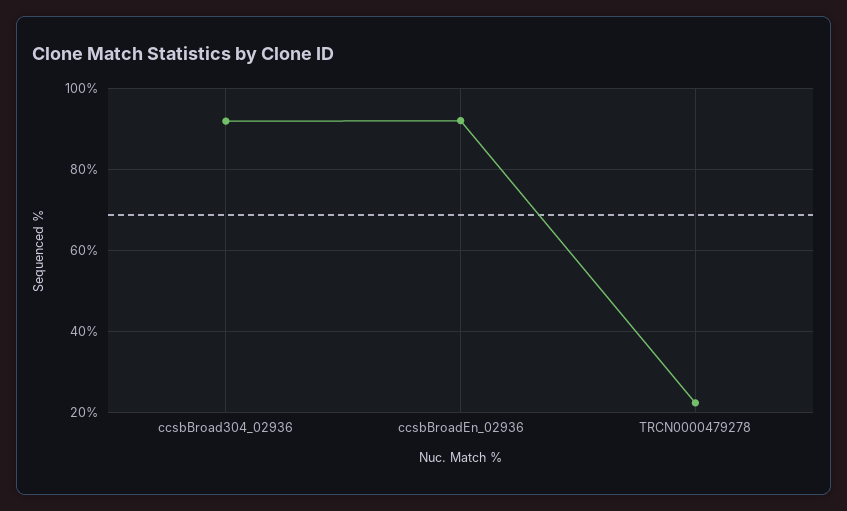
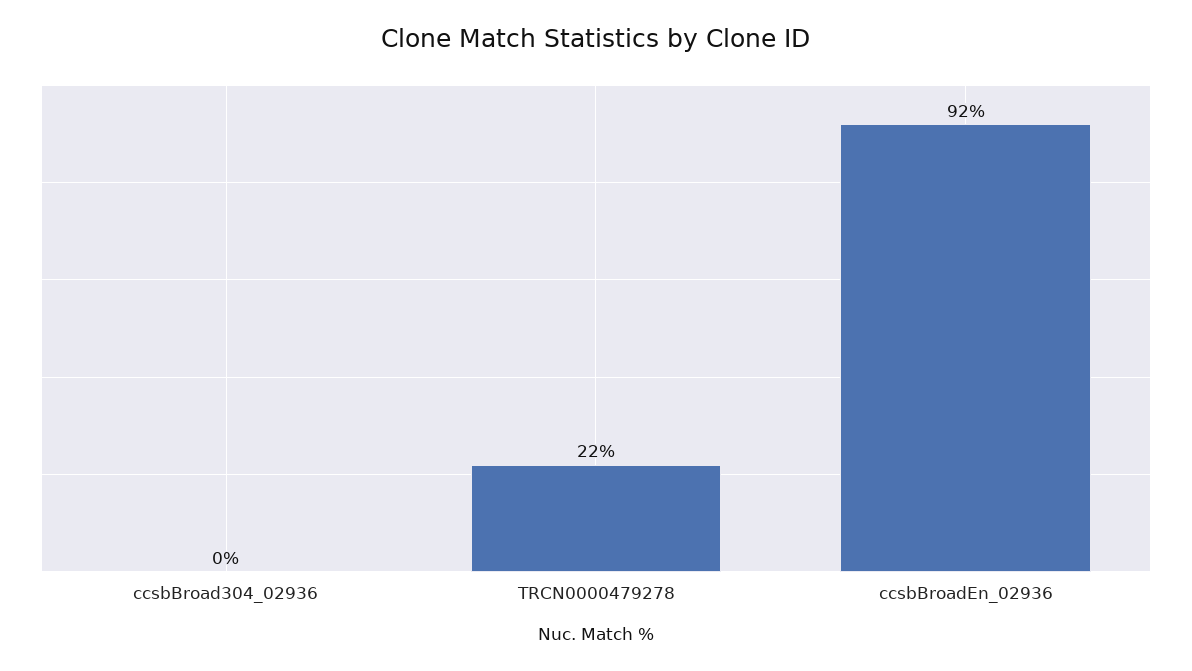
  {
-   "ccsbBroad304_02936": 92,
+   "ccsbBroad304_02936": 0,
    "ccsbBroadEn_02936": 92,
    "TRCN0000479278": 22
  }

